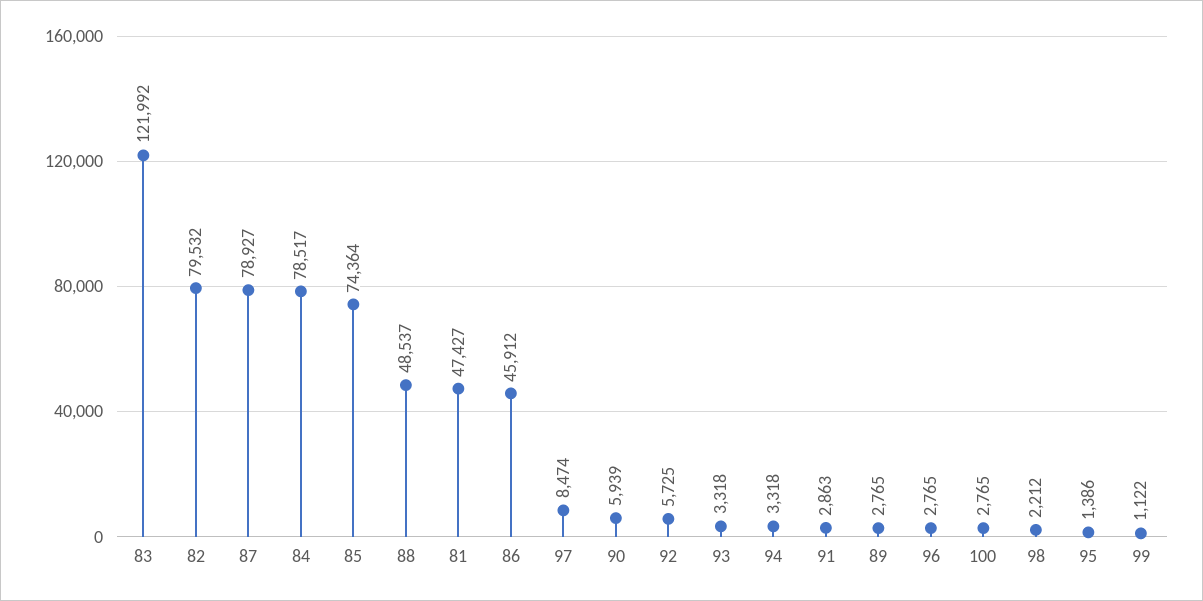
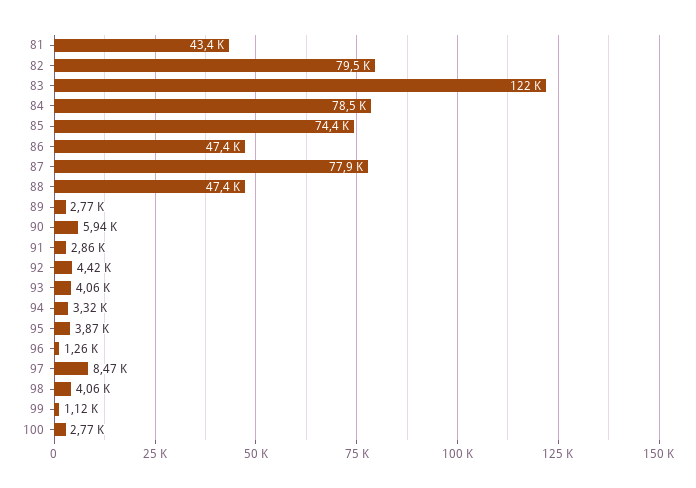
  {
    "83": 121992,
    "82": 79532,
-   "87": 78927,
+   "87": 77900,
    "84": 78517,
    "85": 74364,
-   "88": 48537,
+   "88": 47400,
-   "81": 47427,
+   "81": 43400,
-   "86": 45912,
+   "86": 47400,
    "97": 8474,
    "90": 5939,
-   "92": 5725,
+   "92": 4420,
-   "93": 3318,
+   "93": 4060,
    "94": 3318,
    "91": 2863,
    "89": 2765,
-   "96": 2765,
+   "96": 1260,
    "100": 2765,
-   "98": 2212,
+   "98": 4060,
-   "95": 1386,
+   "95": 3870,
    "99": 1122
  }

